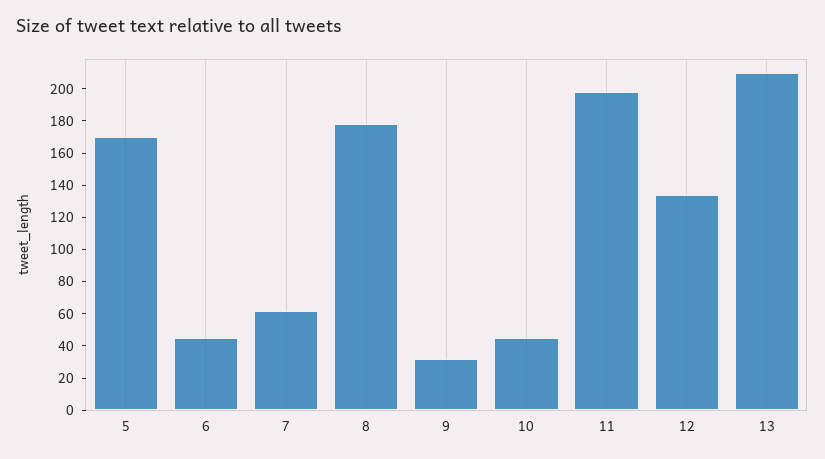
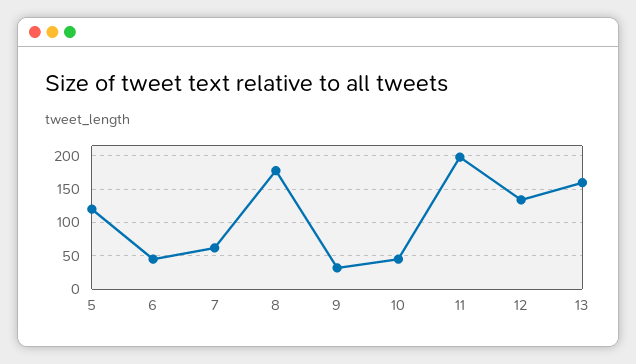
  {
-   "5": 170,
+   "5": 120,
    "6": 45,
    "7": 60,
    "8": 180,
    "9": 30,
    "10": 45,
    "11": 200,
    "12": 135,
-   "13": 210
+   "13": 160
  }

